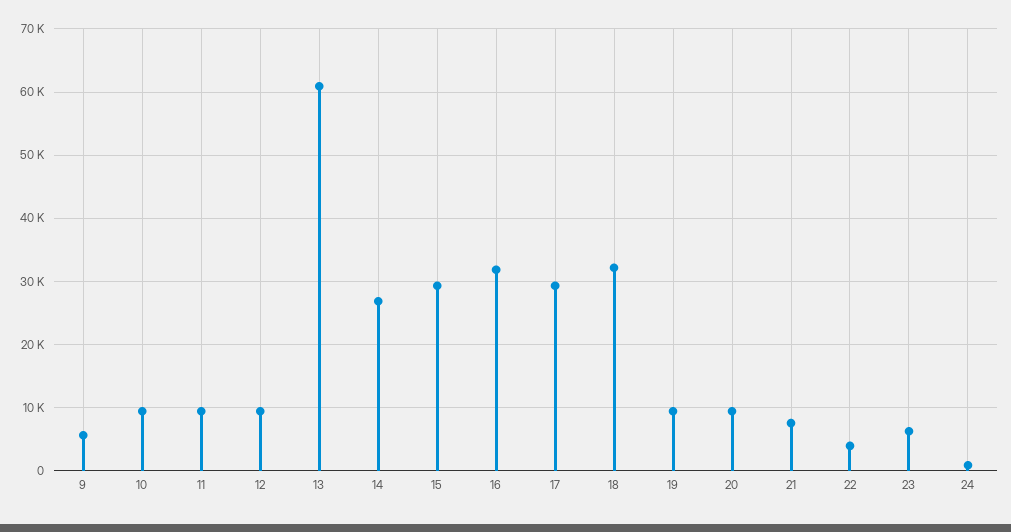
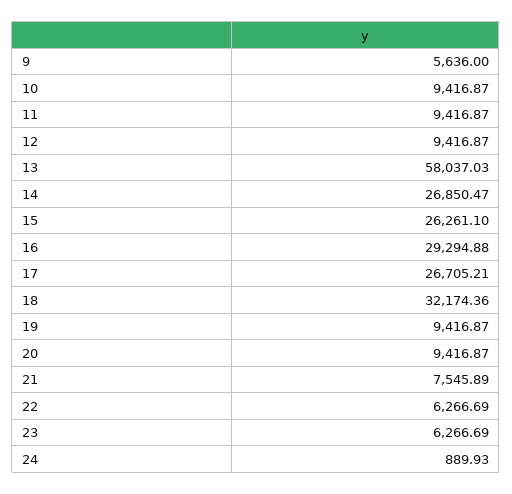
  {
    "9": 5636,
    "10": 9416.87,
    "11": 9416.87,
    "12": 9416.87,
-   "13": 61000,
+   "13": 58037.03,
    "14": 26850.47,
-   "15": 29000,
+   "15": 26261.1,
-   "16": 32000,
+   "16": 29294.88,
-   "17": 29000,
+   "17": 26705.21,
    "18": 32174.36,
    "19": 9416.87,
    "20": 9416.87,
    "21": 7545.89,
-   "22": 4000,
+   "22": 6266.69,
    "23": 6266.69,
    "24": 889.93
  }

